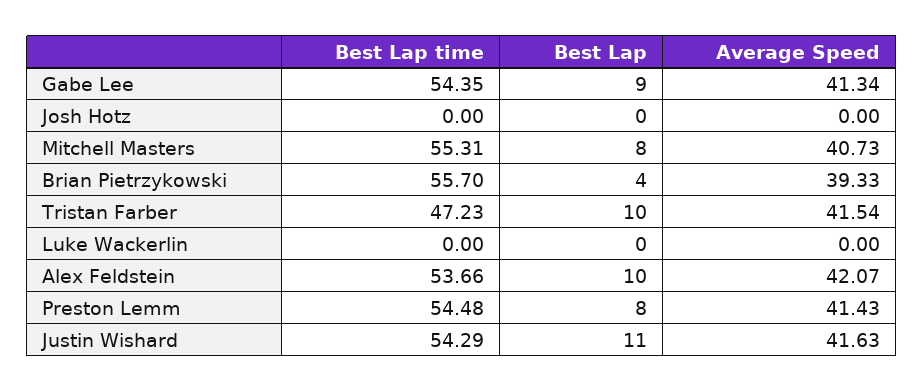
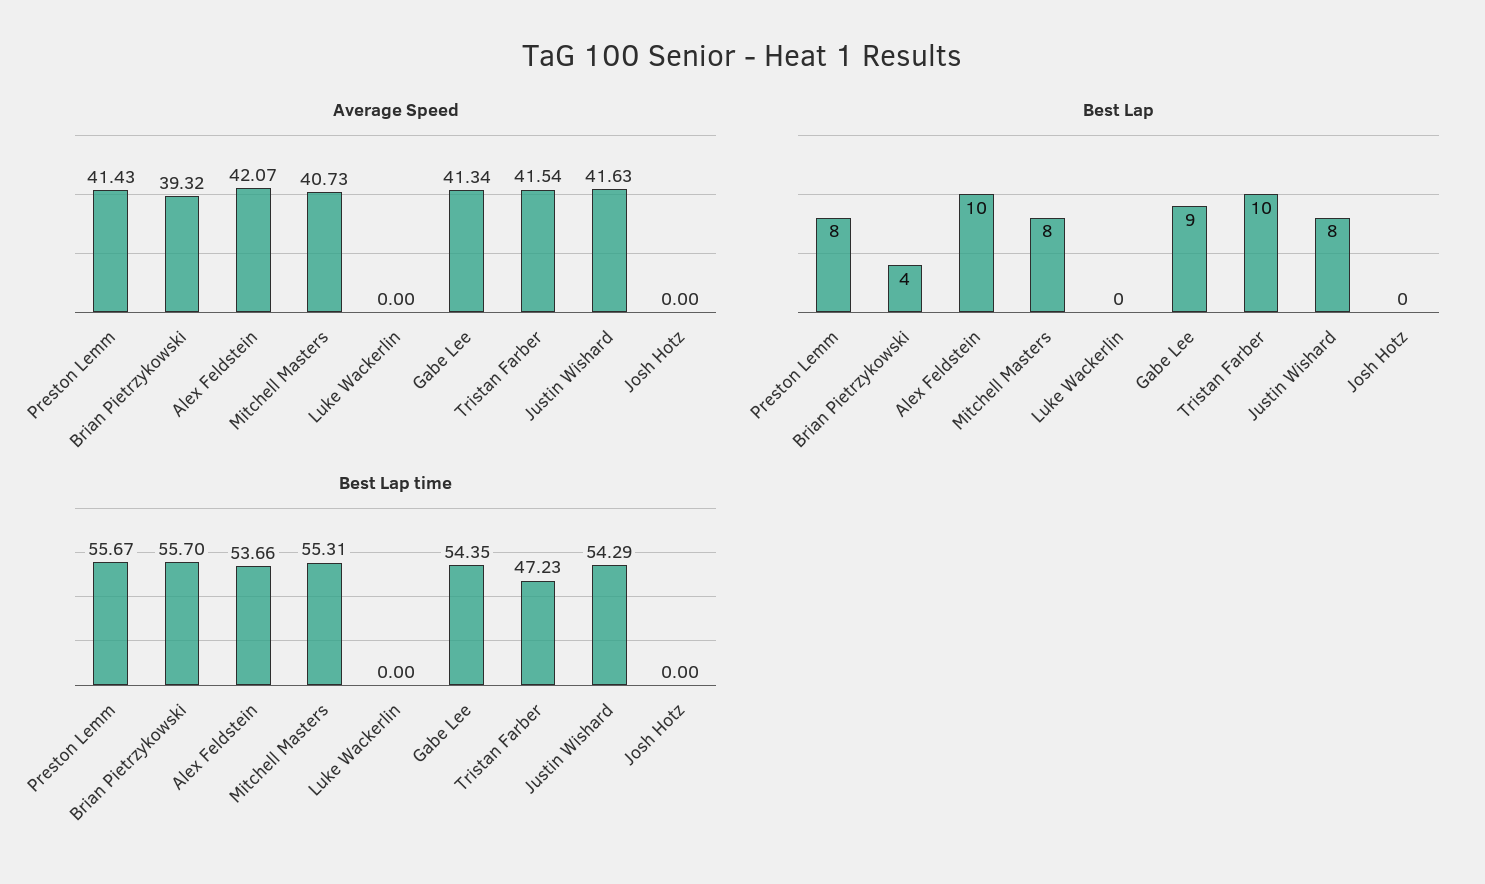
  {
    "Best Lap time": {
      "Gabe Lee": 54.35,
      "Josh Hotz": 0,
      "Mitchell Masters": 55.31,
      "Brian Pietrzykowski": 55.7,
      "Tristan Farber": 47.23,
      "Luke Wackerlin": 0,
      "Alex Feldstein": 53.66,
-     "Preston Lemm": 54.48,
+     "Preston Lemm": 55.67,
      "Justin Wishard": 54.29
    },
    "Best Lap": {
      "Gabe Lee": 9,
      "Josh Hotz": 0,
      "Mitchell Masters": 8,
      "Brian Pietrzykowski": 4,
      "Tristan Farber": 10,
      "Luke Wackerlin": 0,
      "Alex Feldstein": 10,
      "Preston Lemm": 8,
-     "Justin Wishard": 11
+     "Justin Wishard": 8
    },
    "Average Speed": {
      "Gabe Lee": 41.34,
      "Josh Hotz": 0,
      "Mitchell Masters": 40.73,
-     "Brian Pietrzykowski": 39.33,
+     "Brian Pietrzykowski": 39.32,
      "Tristan Farber": 41.54,
      "Luke Wackerlin": 0,
      "Alex Feldstein": 42.07,
      "Preston Lemm": 41.43,
      "Justin Wishard": 41.63
    }
  }

